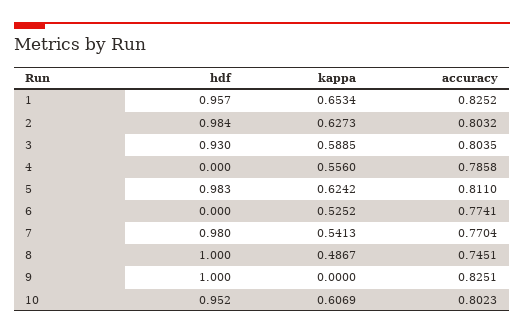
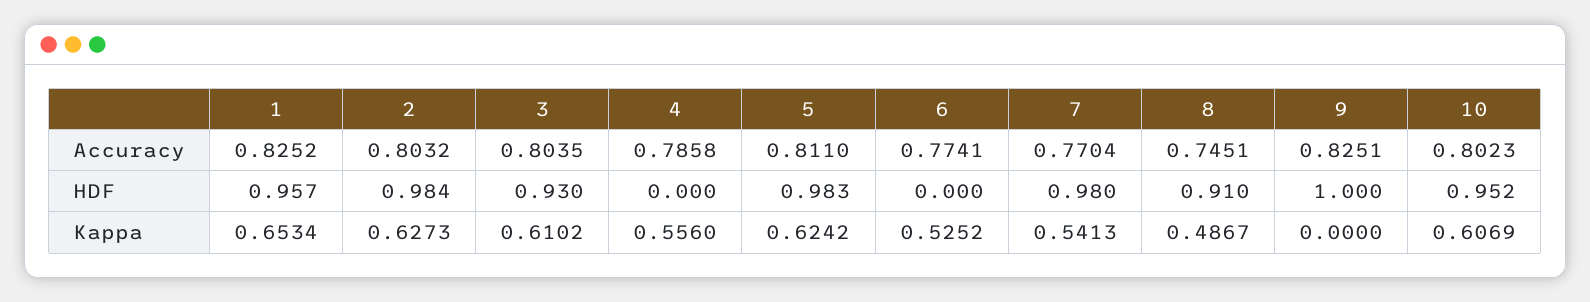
  {
    "hdf": {
      "1": 0.957,
      "2": 0.984,
      "3": 0.93,
      "4": 0,
      "5": 0.983,
      "6": 0,
      "7": 0.98,
-     "8": 1,
+     "8": 0.91,
      "9": 1,
      "10": 0.952
    },
    "kappa": {
      "1": 0.6534,
      "2": 0.6273,
-     "3": 0.5885,
+     "3": 0.6102,
      "4": 0.556,
      "5": 0.6242,
      "6": 0.5252,
      "7": 0.5413,
      "8": 0.4867,
      "9": 0,
      "10": 0.6069
    },
    "accuracy": {
      "1": 0.8252,
      "2": 0.8032,
      "3": 0.8035,
      "4": 0.7858,
      "5": 0.811,
      "6": 0.7741,
      "7": 0.7704,
      "8": 0.7451,
      "9": 0.8251,
      "10": 0.8023
    }
  }

